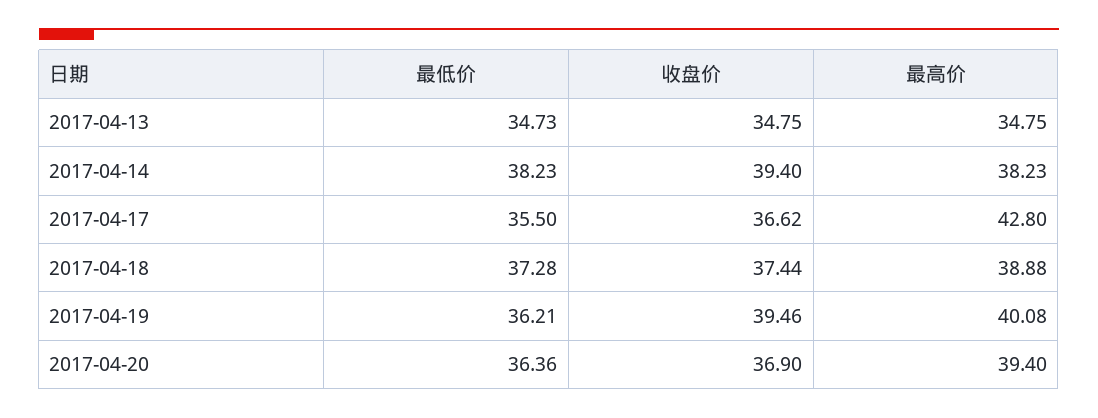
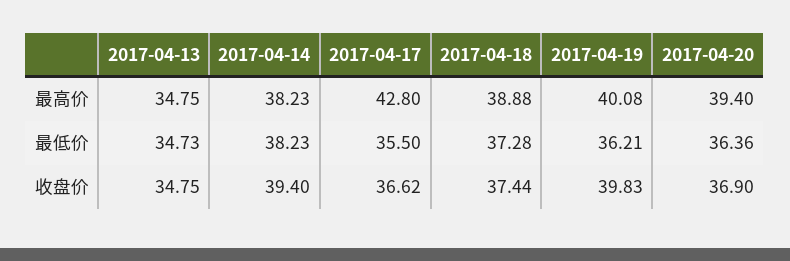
  {
    "最低价": {
      "2017-04-13": 34.73,
      "2017-04-14": 38.23,
      "2017-04-17": 35.5,
      "2017-04-18": 37.28,
      "2017-04-19": 36.21,
      "2017-04-20": 36.36
    },
    "收盘价": {
      "2017-04-13": 34.75,
      "2017-04-14": 39.4,
      "2017-04-17": 36.62,
      "2017-04-18": 37.44,
-     "2017-04-19": 39.46,
+     "2017-04-19": 39.83,
      "2017-04-20": 36.9
    },
    "最高价": {
      "2017-04-13": 34.75,
      "2017-04-14": 38.23,
      "2017-04-17": 42.8,
      "2017-04-18": 38.88,
      "2017-04-19": 40.08,
      "2017-04-20": 39.4
    }
  }

